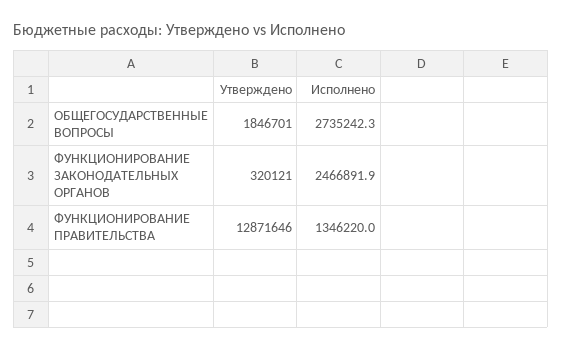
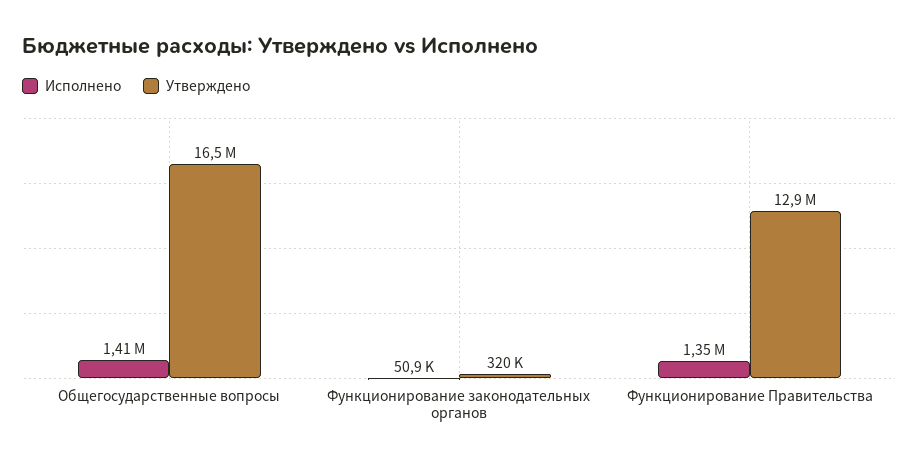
  {
    "Утверждено": {
-     "ОБЩЕГОСУДАРСТВЕННЫЕ ВОПРОСЫ": 1846701,
+     "ОБЩЕГОСУДАРСТВЕННЫЕ ВОПРОСЫ": 16500000,
      "ФУНКЦИОНИРОВАНИЕ ЗАКОНОДАТЕЛЬНЫХ ОРГАНОВ": 320121,
      "ФУНКЦИОНИРОВАНИЕ ПРАВИТЕЛЬСТВА": 12871646
    },
    "Исполнено": {
-     "ОБЩЕГОСУДАРСТВЕННЫЕ ВОПРОСЫ": 2735242.3,
+     "ОБЩЕГОСУДАРСТВЕННЫЕ ВОПРОСЫ": 1410000,
-     "ФУНКЦИОНИРОВАНИЕ ЗАКОНОДАТЕЛЬНЫХ ОРГАНОВ": 2466891.9,
+     "ФУНКЦИОНИРОВАНИЕ ЗАКОНОДАТЕЛЬНЫХ ОРГАНОВ": 50900,
      "ФУНКЦИОНИРОВАНИЕ ПРАВИТЕЛЬСТВА": 1346220
    }
  }

